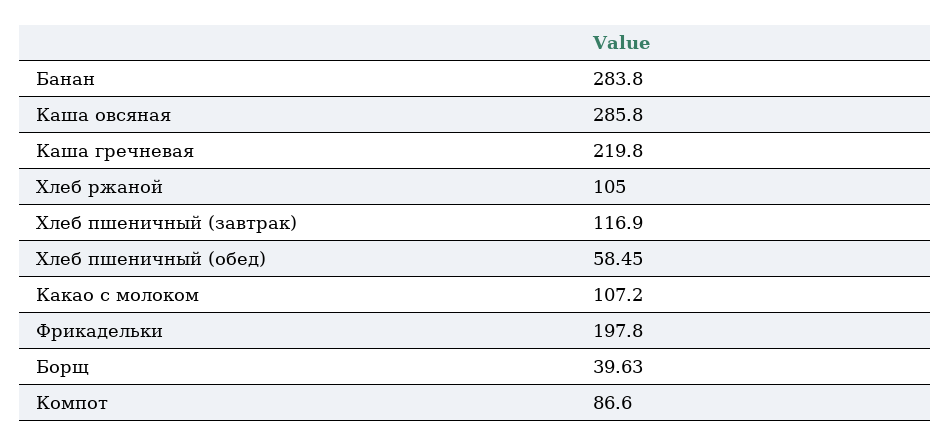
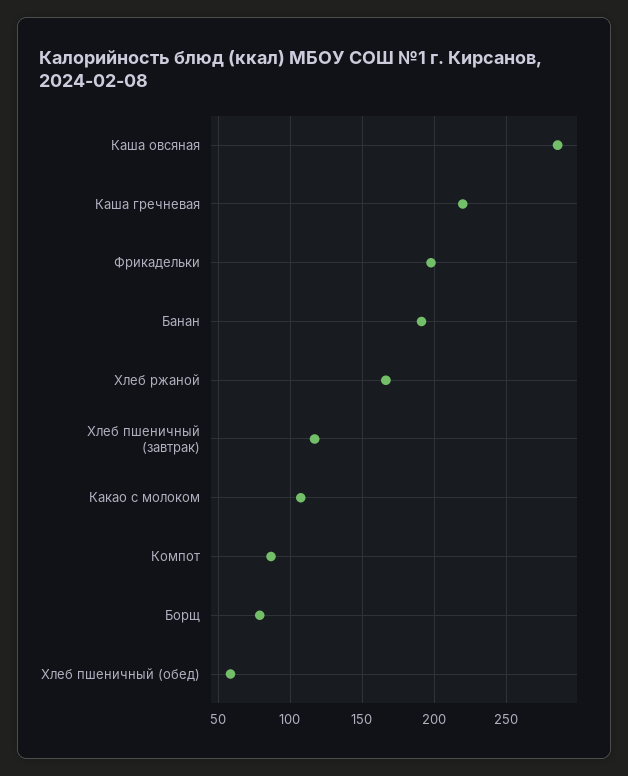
  {
-   "Банан": 283.8,
+   "Банан": 190,
    "Каша овсяная": 285.8,
    "Каша гречневая": 219.8,
-   "Хлеб ржаной": 105,
+   "Хлеб ржаной": 165,
    "Хлеб пшеничный (завтрак)": 116.9,
    "Хлеб пшеничный (обед)": 58.45,
    "Какао с молоком": 107.2,
    "Фрикадельки": 197.8,
-   "Борщ": 39.63,
+   "Борщ": 80,
    "Компот": 86.6
  }

